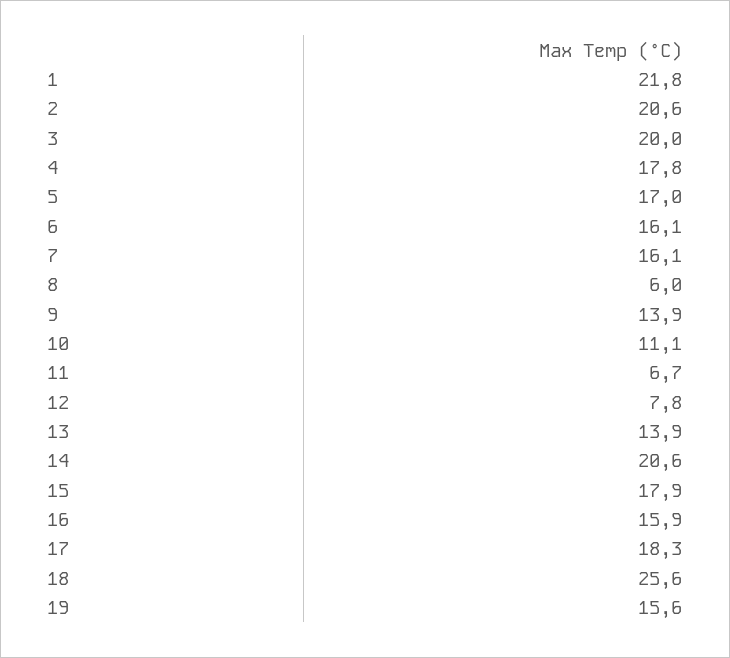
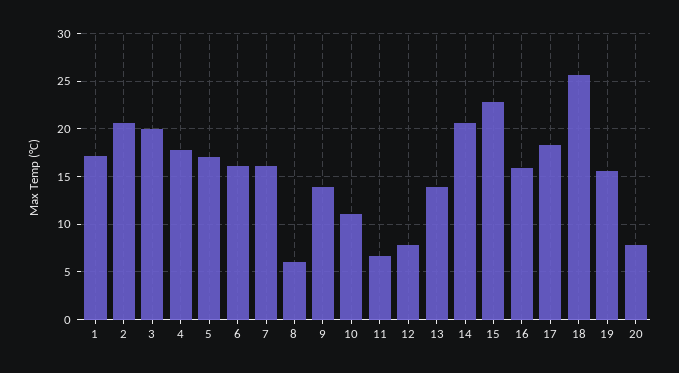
  {
-   "1": 21.8,
+   "1": 17,
    "2": 20.6,
    "3": 20,
    "4": 17.8,
    "5": 17,
    "6": 16.1,
    "7": 16.1,
    "8": 6,
    "9": 13.9,
    "10": 11.1,
    "11": 6.7,
    "12": 7.8,
    "13": 13.9,
    "14": 20.6,
-   "15": 17.9,
+   "15": 23,
    "16": 15.9,
    "17": 18.3,
    "18": 25.6,
-   "19": 15.6
+   "19": 15.6,
+   "20": 8
  }

